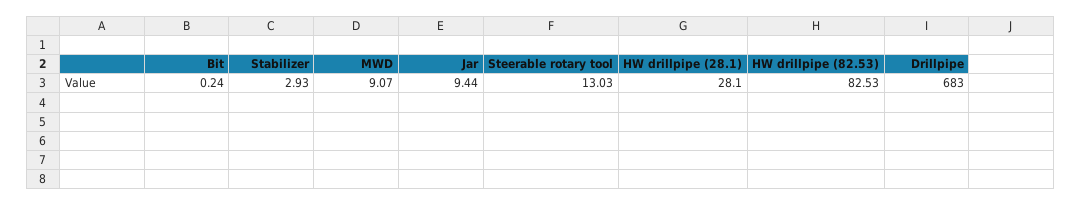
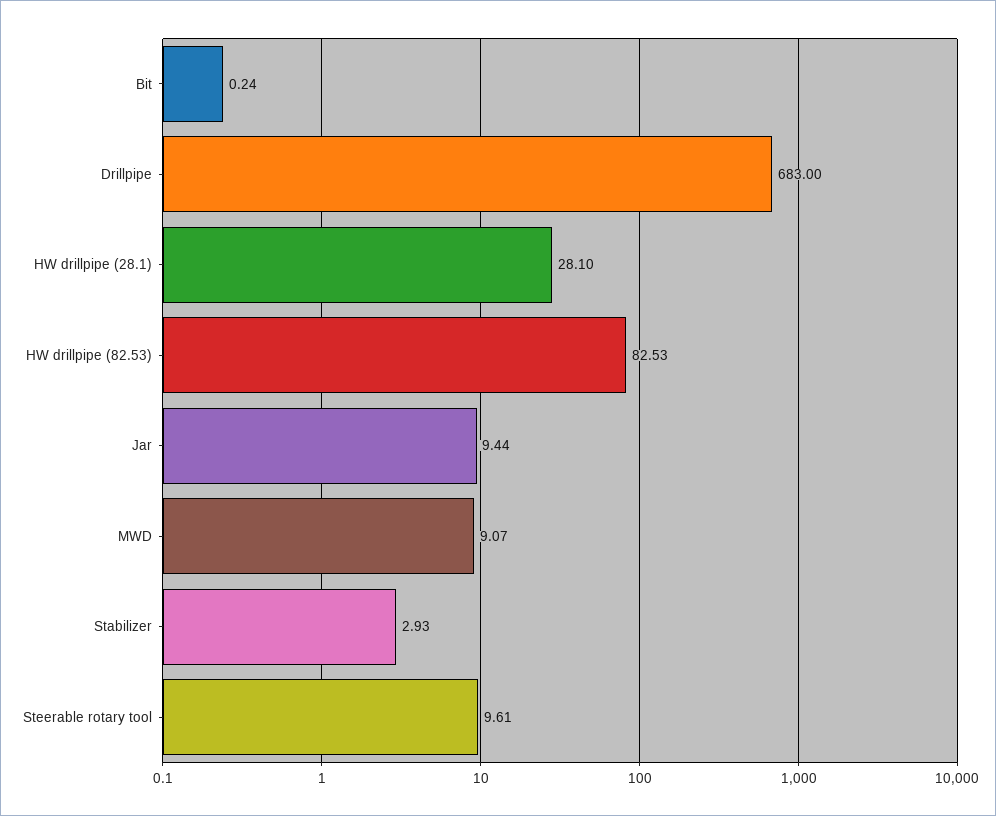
  {
    "Bit": 0.24,
    "Stabilizer": 2.93,
    "MWD": 9.07,
    "Jar": 9.44,
-   "Steerable rotary tool": 13.03,
+   "Steerable rotary tool": 9.61,
    "HW drillpipe (28.1)": 28.1,
    "HW drillpipe (82.53)": 82.53,
    "Drillpipe": 683
  }

